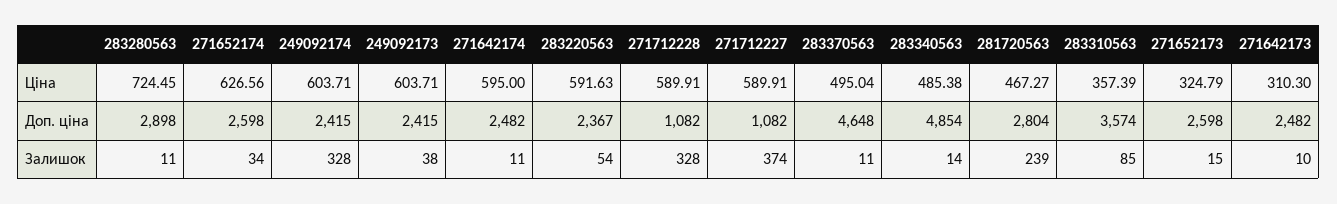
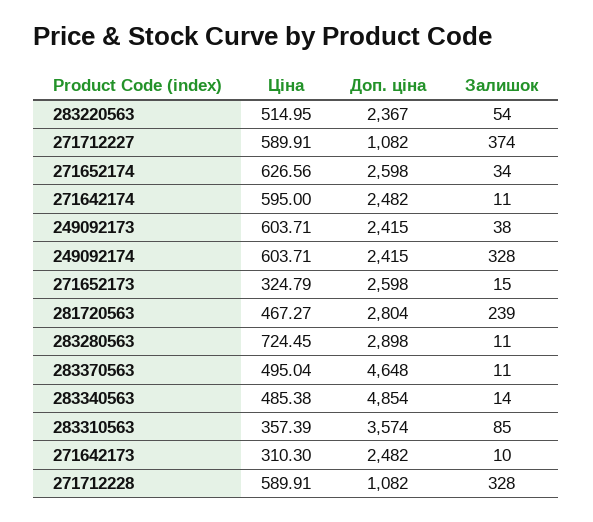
  {
    "283280563": {
      "Ціна": 724.45,
      "Доп. ціна": 2898,
      "Залишок": 11
    },
    "271652174": {
      "Ціна": 626.56,
      "Доп. ціна": 2598,
      "Залишок": 34
    },
    "249092174": {
      "Ціна": 603.71,
      "Доп. ціна": 2415,
      "Залишок": 328
    },
    "249092173": {
      "Ціна": 603.71,
      "Доп. ціна": 2415,
      "Залишок": 38
    },
    "271642174": {
      "Ціна": 595,
      "Доп. ціна": 2482,
      "Залишок": 11
    },
    "283220563": {
-     "Ціна": 591.63,
+     "Ціна": 514.95,
      "Доп. ціна": 2367,
      "Залишок": 54
    },
    "271712228": {
      "Ціна": 589.91,
      "Доп. ціна": 1082,
      "Залишок": 328
    },
    "271712227": {
      "Ціна": 589.91,
      "Доп. ціна": 1082,
      "Залишок": 374
    },
    "283370563": {
      "Ціна": 495.04,
      "Доп. ціна": 4648,
      "Залишок": 11
    },
    "283340563": {
      "Ціна": 485.38,
      "Доп. ціна": 4854,
      "Залишок": 14
    },
    "281720563": {
      "Ціна": 467.27,
      "Доп. ціна": 2804,
      "Залишок": 239
    },
    "283310563": {
      "Ціна": 357.39,
      "Доп. ціна": 3574,
      "Залишок": 85
    },
    "271652173": {
      "Ціна": 324.79,
      "Доп. ціна": 2598,
      "Залишок": 15
    },
    "271642173": {
      "Ціна": 310.3,
      "Доп. ціна": 2482,
      "Залишок": 10
    }
  }

